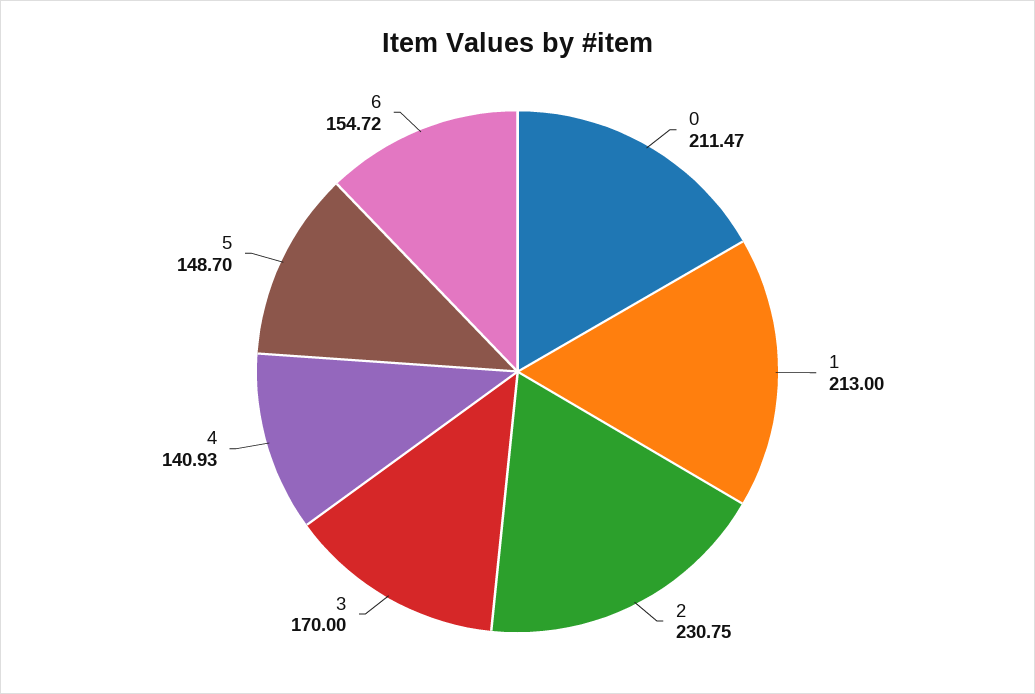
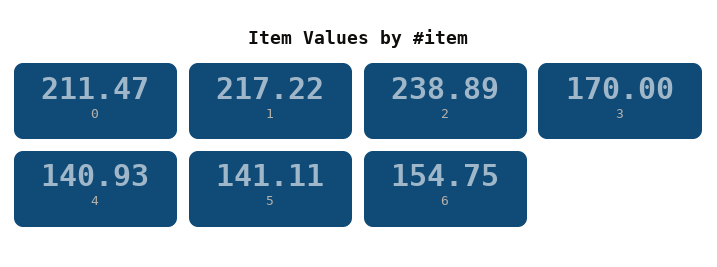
  {
    "0": 211.47,
-   "1": 213,
+   "1": 217.22,
-   "2": 230.75,
+   "2": 238.89,
    "3": 170,
    "4": 140.93,
-   "5": 148.7,
+   "5": 141.11,
-   "6": 154.72
+   "6": 154.75
  }

